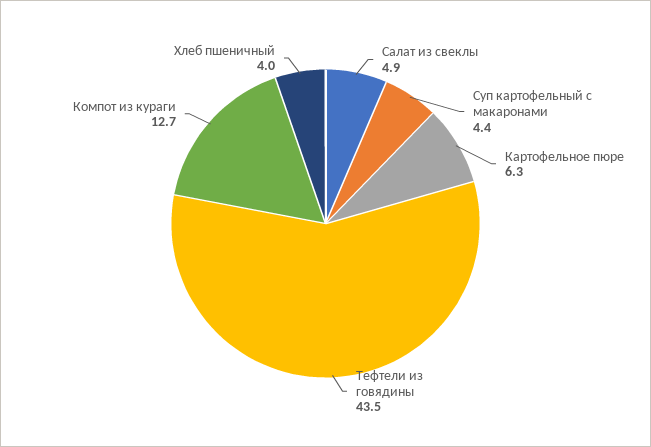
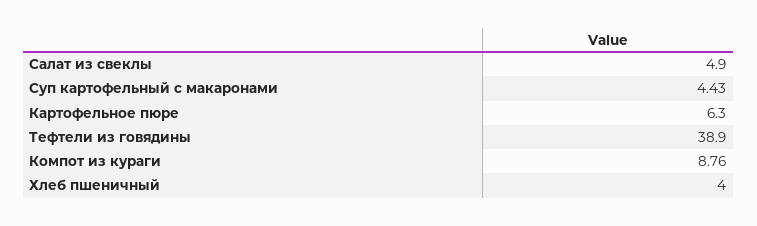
  {
    "Салат из свеклы": 4.9,
    "Суп картофельный с макаронами": 4.43,
    "Картофельное пюре": 6.3,
-   "Тефтели из говядины": 43.5,
+   "Тефтели из говядины": 38.9,
-   "Компот из кураги": 12.7,
+   "Компот из кураги": 8.76,
    "Хлеб пшеничный": 4
  }

